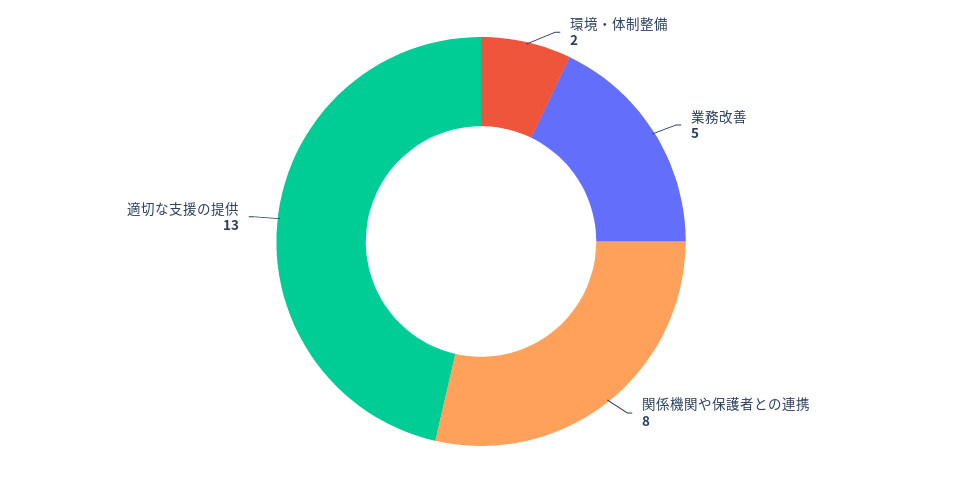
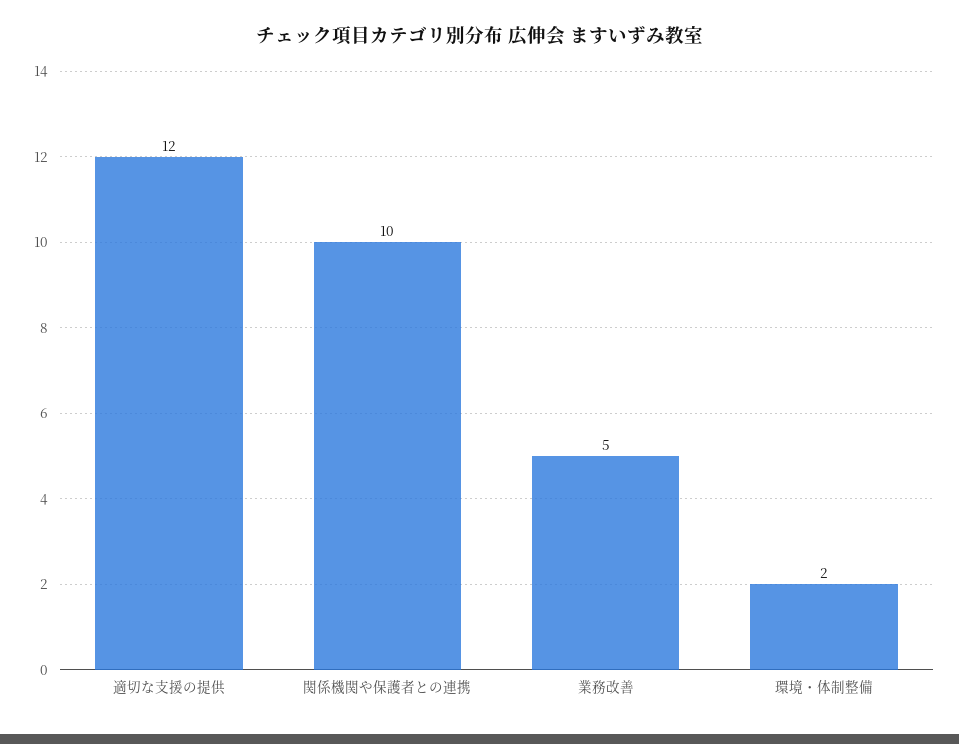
  {
    "環境・体制整備": 2,
    "業務改善": 5,
-   "関係機関や保護者との連携": 8,
+   "関係機関や保護者との連携": 10,
-   "適切な支援の提供": 13
+   "適切な支援の提供": 12
  }

